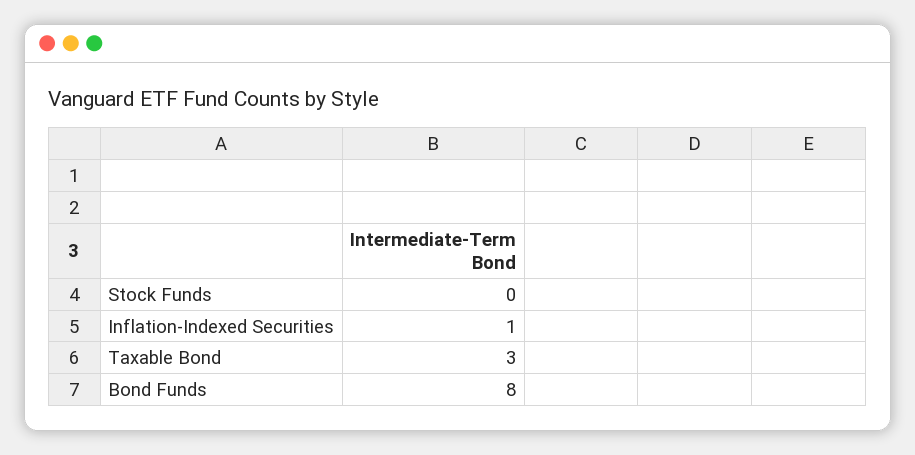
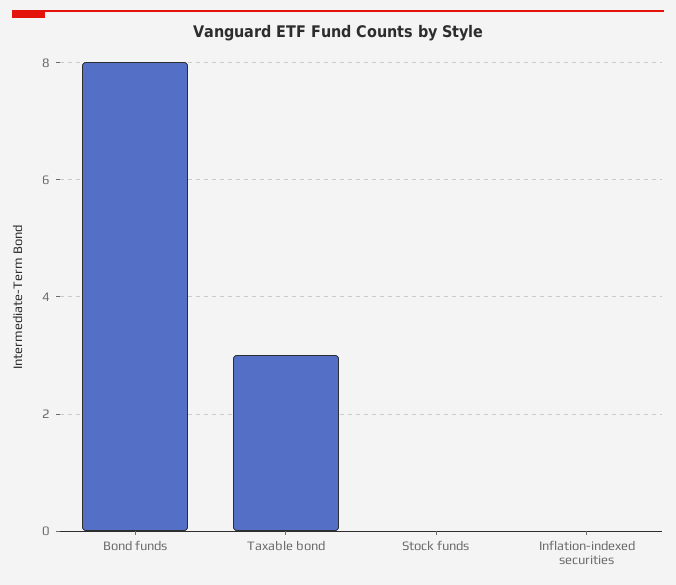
  {
    "Stock Funds": 0,
-   "Inflation-Indexed Securities": 1,
+   "Inflation-Indexed Securities": 0,
    "Taxable Bond": 3,
    "Bond Funds": 8
  }

